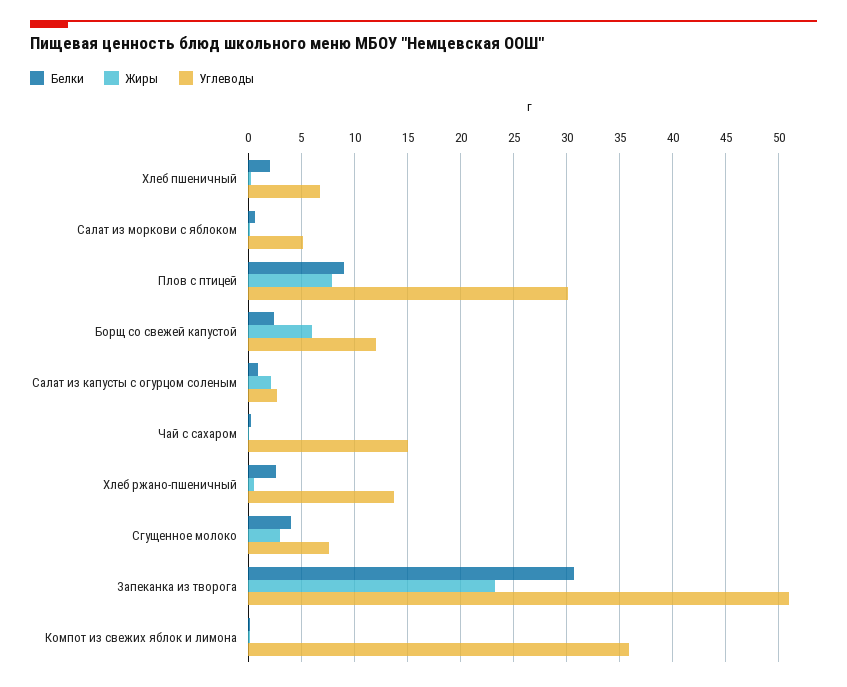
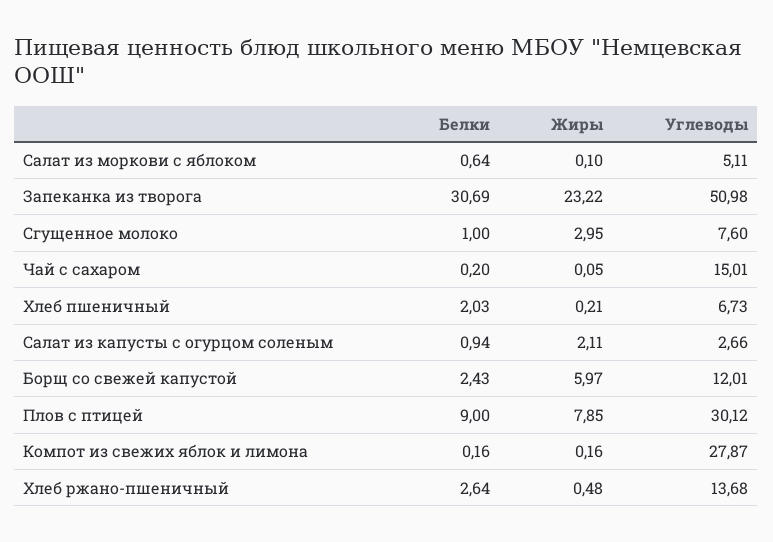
  {
    "Белки": {
      "Хлеб пшеничный": 2.03,
      "Салат из моркови с яблоком": 0.64,
      "Плов с птицей": 9,
      "Борщ со свежей капустой": 2.43,
      "Салат из капусты с огурцом соленым": 0.94,
      "Чай с сахаром": 0.2,
      "Хлеб ржано-пшеничный": 2.64,
-     "Сгущенное молоко": 4,
+     "Сгущенное молоко": 1,
      "Запеканка из творога": 30.69,
      "Компот из свежих яблок и лимона": 0.16
    },
    "Жиры": {
      "Хлеб пшеничный": 0.21,
      "Салат из моркови с яблоком": 0.1,
      "Плов с птицей": 7.85,
      "Борщ со свежей капустой": 5.97,
      "Салат из капусты с огурцом соленым": 2.11,
      "Чай с сахаром": 0.05,
      "Хлеб ржано-пшеничный": 0.48,
      "Сгущенное молоко": 2.95,
      "Запеканка из творога": 23.22,
      "Компот из свежих яблок и лимона": 0.16
    },
    "Углеводы": {
      "Хлеб пшеничный": 6.73,
      "Салат из моркови с яблоком": 5.11,
      "Плов с птицей": 30.12,
      "Борщ со свежей капустой": 12.01,
      "Салат из капусты с огурцом соленым": 2.66,
      "Чай с сахаром": 15.01,
      "Хлеб ржано-пшеничный": 13.68,
      "Сгущенное молоко": 7.6,
      "Запеканка из творога": 50.98,
-     "Компот из свежих яблок и лимона": 36
+     "Компот из свежих яблок и лимона": 27.87
    }
  }

